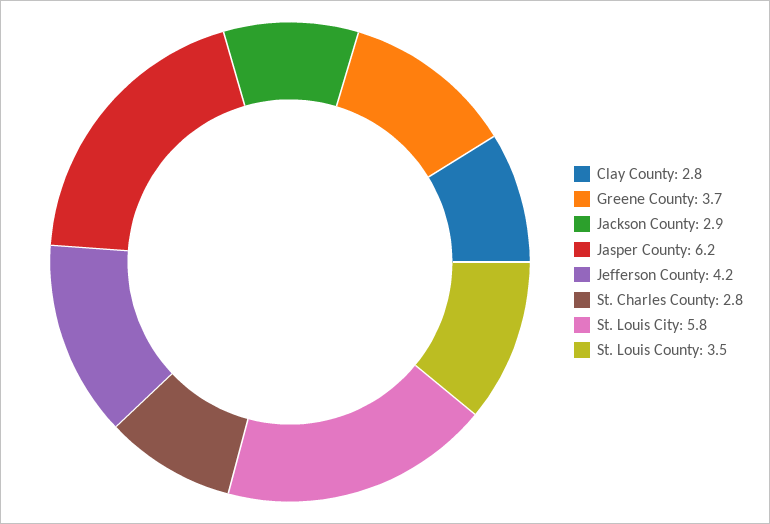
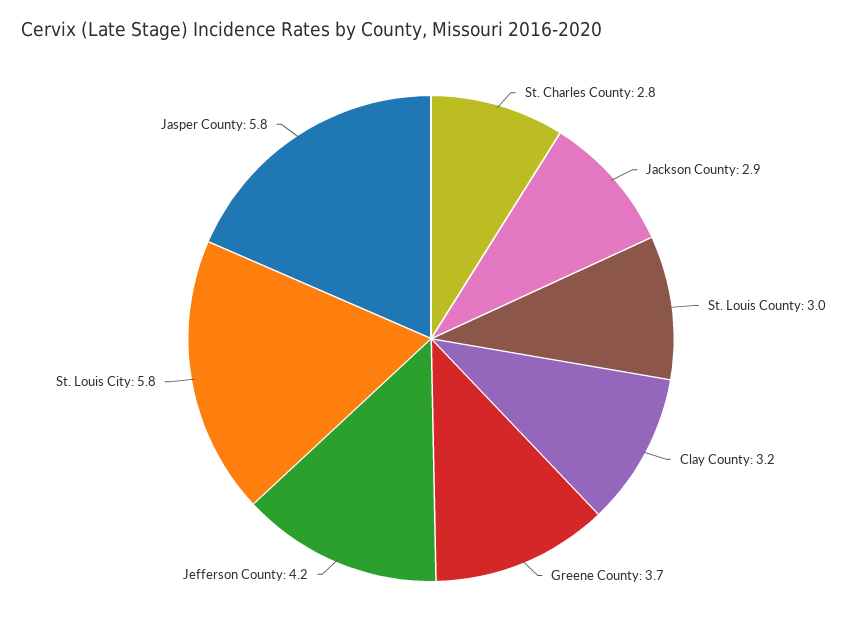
  {
-   "Clay County": 2.8,
+   "Clay County": 3.2,
    "Greene County": 3.7,
    "Jackson County": 2.9,
-   "Jasper County": 6.2,
+   "Jasper County": 5.8,
    "Jefferson County": 4.2,
    "St. Charles County": 2.8,
    "St. Louis City": 5.8,
-   "St. Louis County": 3.5
+   "St. Louis County": 3
  }

